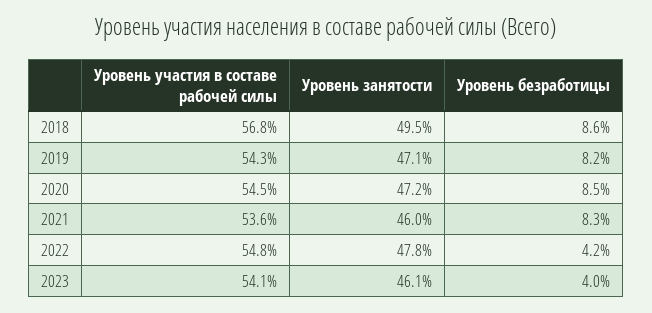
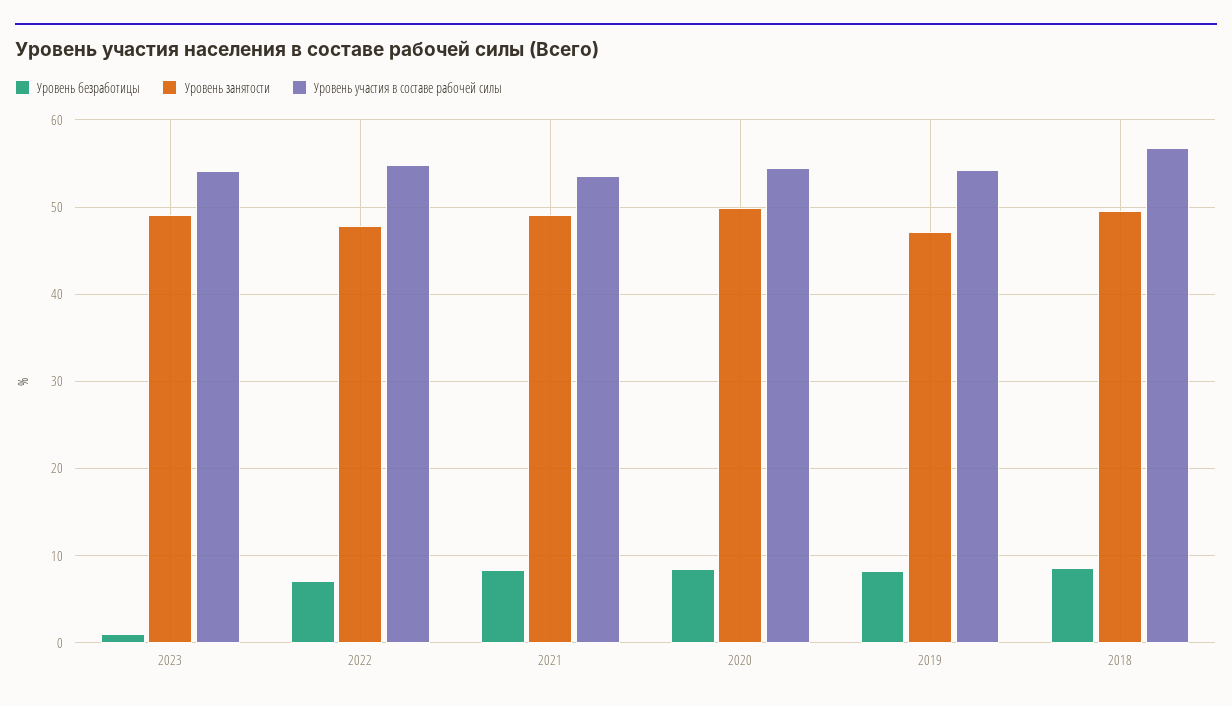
  {
    "Уровень участия в составе рабочей силы": {
      "2018": 56.8,
      "2019": 54.3,
      "2020": 54.5,
      "2021": 53.6,
      "2022": 54.8,
      "2023": 54.1
    },
    "Уровень занятости": {
      "2018": 49.5,
      "2019": 47.1,
-     "2020": 47.2,
+     "2020": 50,
-     "2021": 46,
+     "2021": 49,
      "2022": 47.8,
-     "2023": 46.1
+     "2023": 49
    },
    "Уровень безработицы": {
      "2018": 8.6,
      "2019": 8.2,
      "2020": 8.5,
      "2021": 8.3,
-     "2022": 4.2,
+     "2022": 7,
-     "2023": 4
+     "2023": 1
    }
  }

